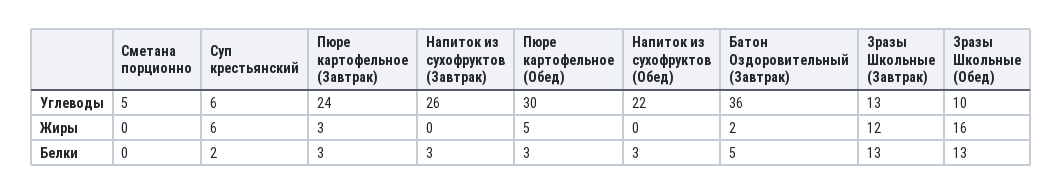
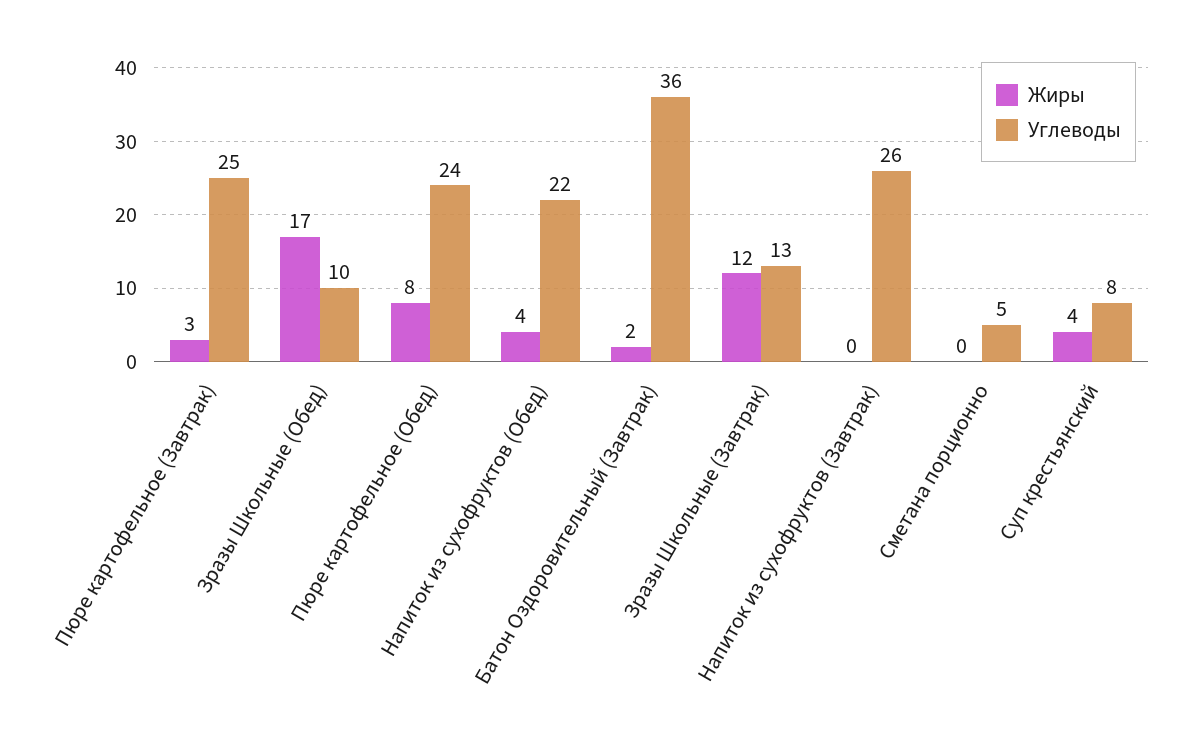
  {
    "Углеводы": {
      "Сметана порционно": 5,
-     "Суп крестьянский": 6,
+     "Суп крестьянский": 8,
-     "Пюре картофельное (Завтрак)": 24,
+     "Пюре картофельное (Завтрак)": 25,
      "Напиток из сухофруктов (Завтрак)": 26,
-     "Пюре картофельное (Обед)": 30,
+     "Пюре картофельное (Обед)": 24,
      "Напиток из сухофруктов (Обед)": 22,
      "Батон Оздоровительный (Завтрак)": 36,
      "Зразы Школьные (Завтрак)": 13,
      "Зразы Школьные (Обед)": 10
    },
    "Жиры": {
      "Сметана порционно": 0,
-     "Суп крестьянский": 6,
+     "Суп крестьянский": 4,
      "Пюре картофельное (Завтрак)": 3,
      "Напиток из сухофруктов (Завтрак)": 0,
-     "Пюре картофельное (Обед)": 5,
+     "Пюре картофельное (Обед)": 8,
-     "Напиток из сухофруктов (Обед)": 0,
+     "Напиток из сухофруктов (Обед)": 4,
      "Батон Оздоровительный (Завтрак)": 2,
      "Зразы Школьные (Завтрак)": 12,
-     "Зразы Школьные (Обед)": 16
+     "Зразы Школьные (Обед)": 17
-   },
+   }
-   "Белки": {
-     "Сметана порционно": 0,
-     "Суп крестьянский": 2,
-     "Пюре картофельное (Завтрак)": 3,
-     "Напиток из сухофруктов (Завтрак)": 3,
-     "Пюре картофельное (Обед)": 3,
-     "Напиток из сухофруктов (Обед)": 3,
-     "Батон Оздоровительный (Завтрак)": 5,
-     "Зразы Школьные (Завтрак)": 13,
-     "Зразы Школьные (Обед)": 13
-   }
  }

